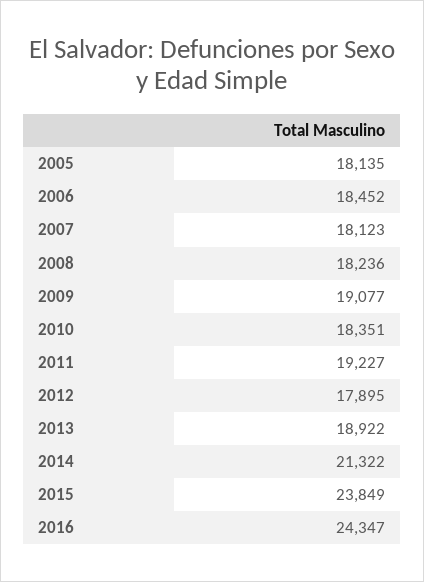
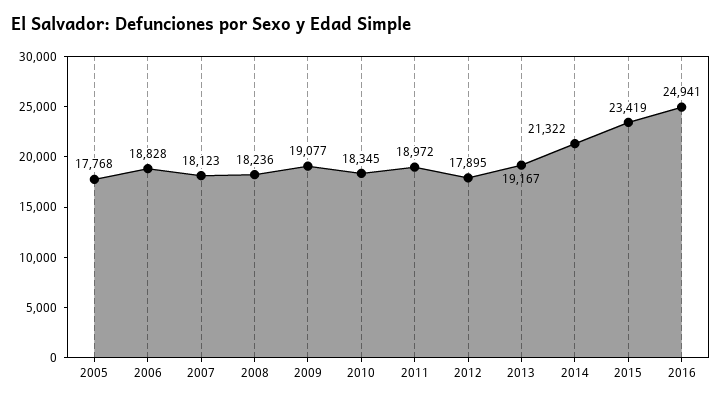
  {
-   "2005": 18135,
+   "2005": 17768,
-   "2006": 18452,
+   "2006": 18828,
    "2007": 18123,
    "2008": 18236,
    "2009": 19077,
-   "2010": 18351,
+   "2010": 18345,
-   "2011": 19227,
+   "2011": 18972,
    "2012": 17895,
-   "2013": 18922,
+   "2013": 19167,
    "2014": 21322,
-   "2015": 23849,
+   "2015": 23419,
-   "2016": 24347
+   "2016": 24941
  }

